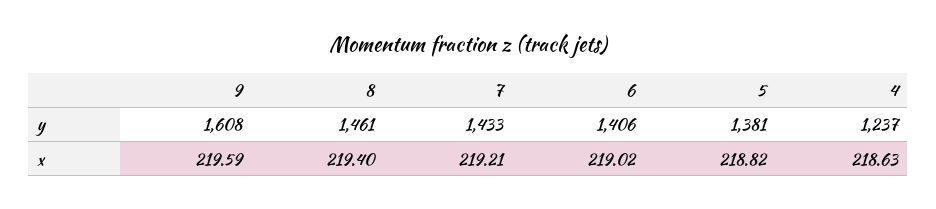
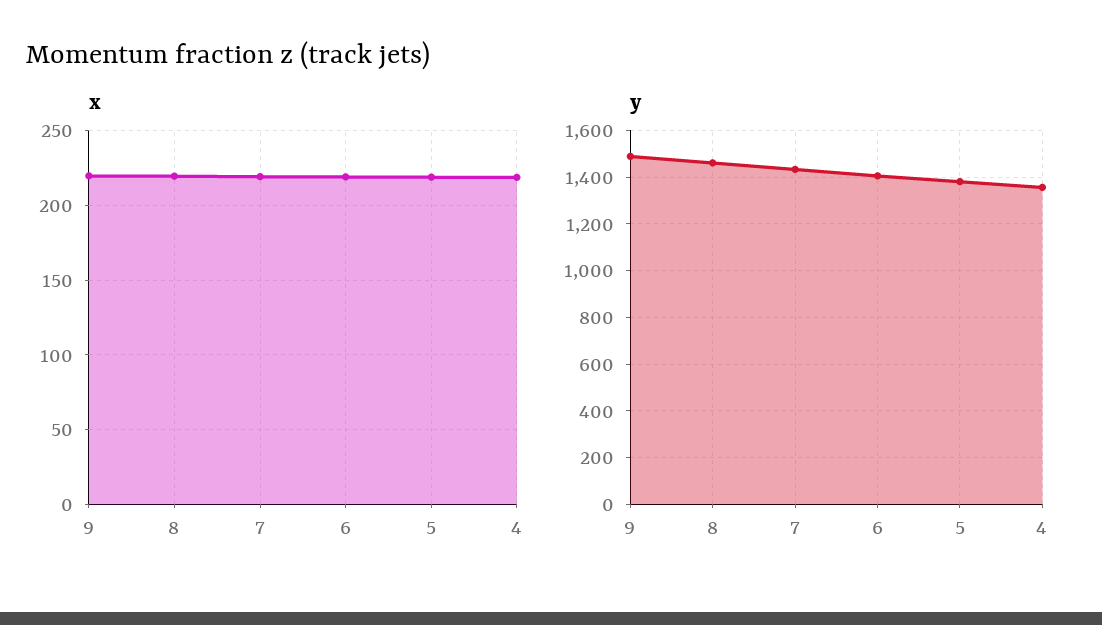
  {
    "y": {
-     "9": 1608,
+     "9": 1500,
      "8": 1461,
      "7": 1433,
      "6": 1406,
      "5": 1381,
-     "4": 1237
+     "4": 1350
    },
    "x": {
      "9": 219.59,
      "8": 219.4,
      "7": 219.21,
      "6": 219.02,
      "5": 218.82,
      "4": 218.63
    }
  }

